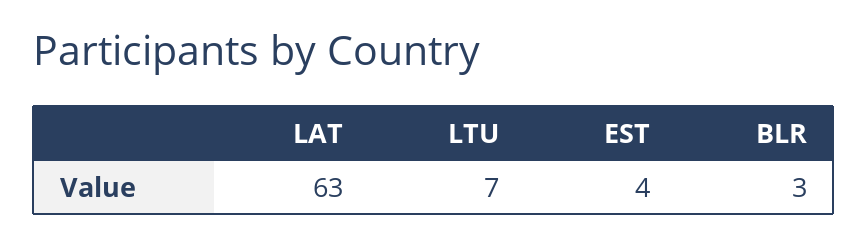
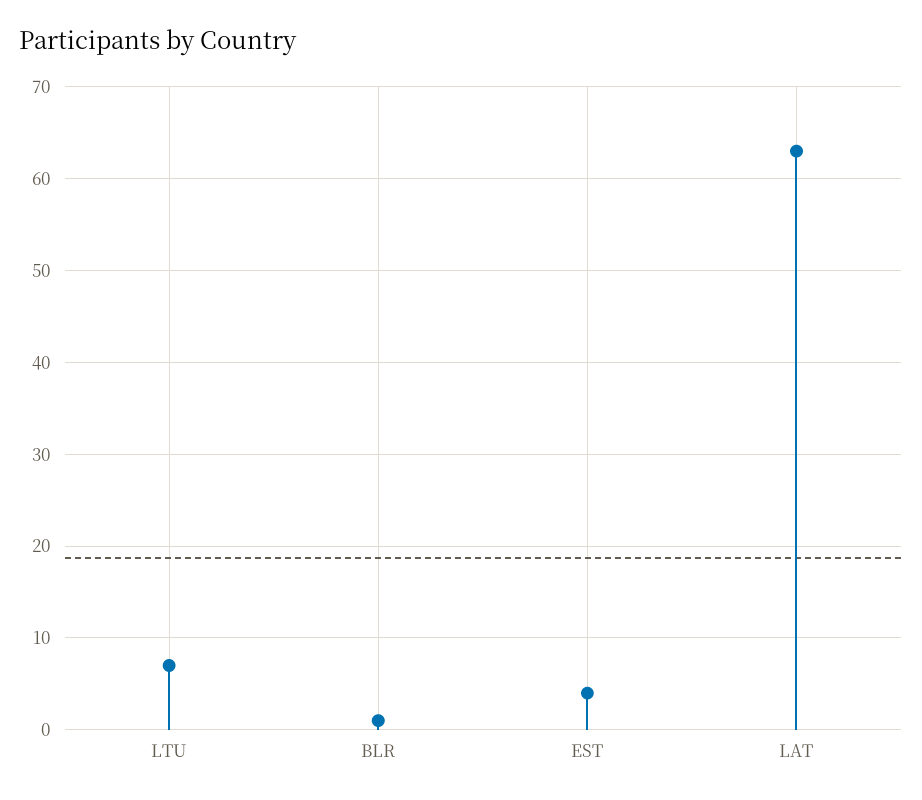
  {
    "LAT": 63,
    "LTU": 7,
    "EST": 4,
-   "BLR": 3
+   "BLR": 1
  }

